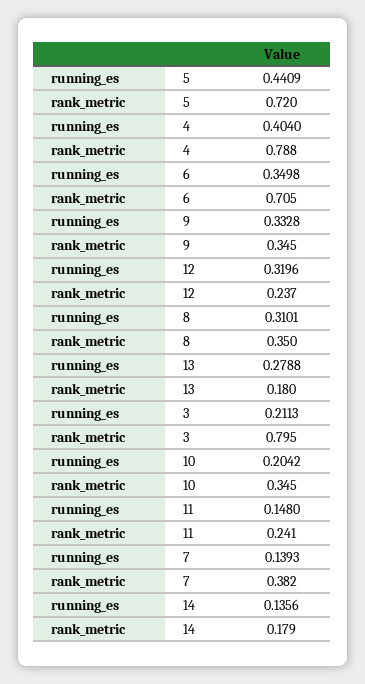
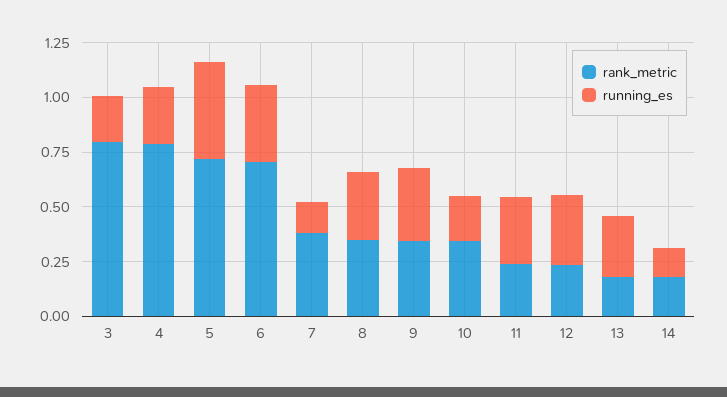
  {
    "running_es": {
      "5": 0.4409,
-     "4": 0.404,
+     "4": 0.25,
      "6": 0.3498,
      "9": 0.3328,
      "12": 0.3196,
      "8": 0.3101,
      "13": 0.2788,
      "3": 0.2113,
      "10": 0.2042,
-     "11": 0.148,
+     "11": 0.3,
      "7": 0.1393,
      "14": 0.1356
    },
    "rank_metric": {
      "5": 0.72,
      "4": 0.788,
      "6": 0.705,
      "9": 0.345,
      "12": 0.237,
      "8": 0.35,
      "13": 0.18,
      "3": 0.795,
      "10": 0.345,
      "11": 0.241,
      "7": 0.382,
      "14": 0.179
    }
  }

